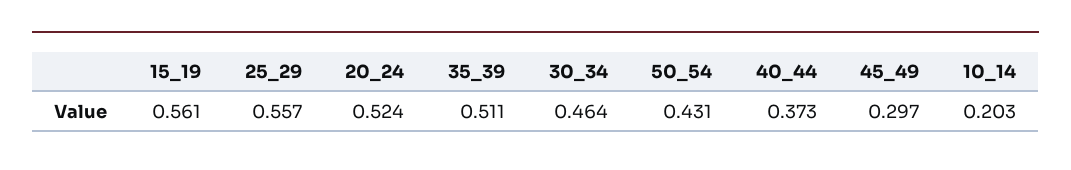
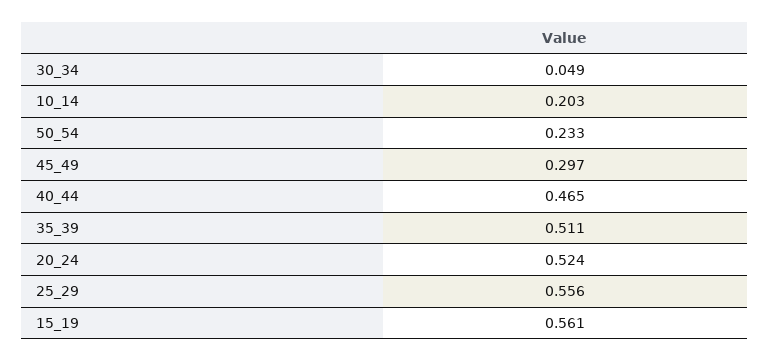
  {
    "15_19": 0.561,
-   "25_29": 0.557,
+   "25_29": 0.556,
    "20_24": 0.524,
    "35_39": 0.511,
-   "30_34": 0.464,
+   "30_34": 0.049,
-   "50_54": 0.431,
+   "50_54": 0.233,
-   "40_44": 0.373,
+   "40_44": 0.465,
    "45_49": 0.297,
    "10_14": 0.203
  }

